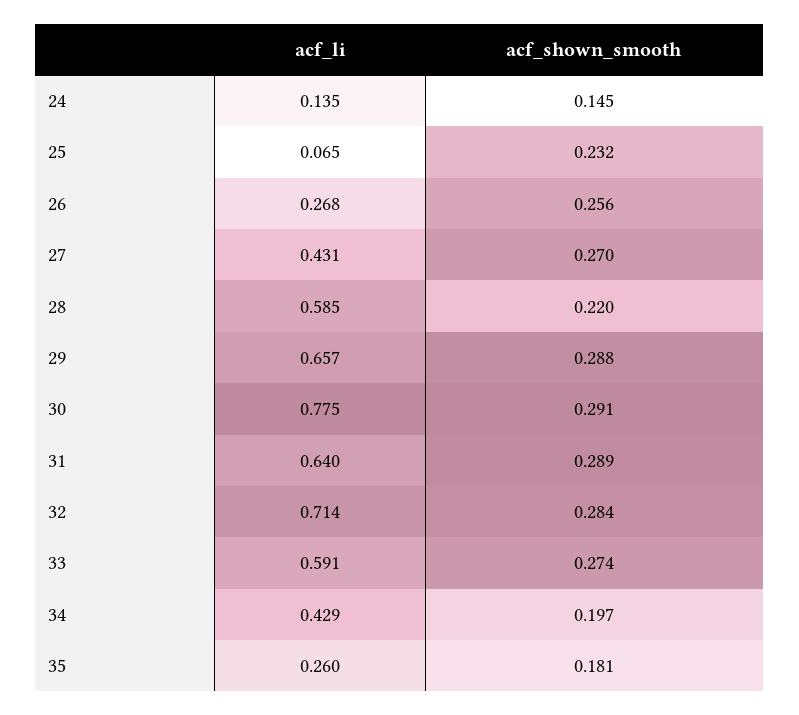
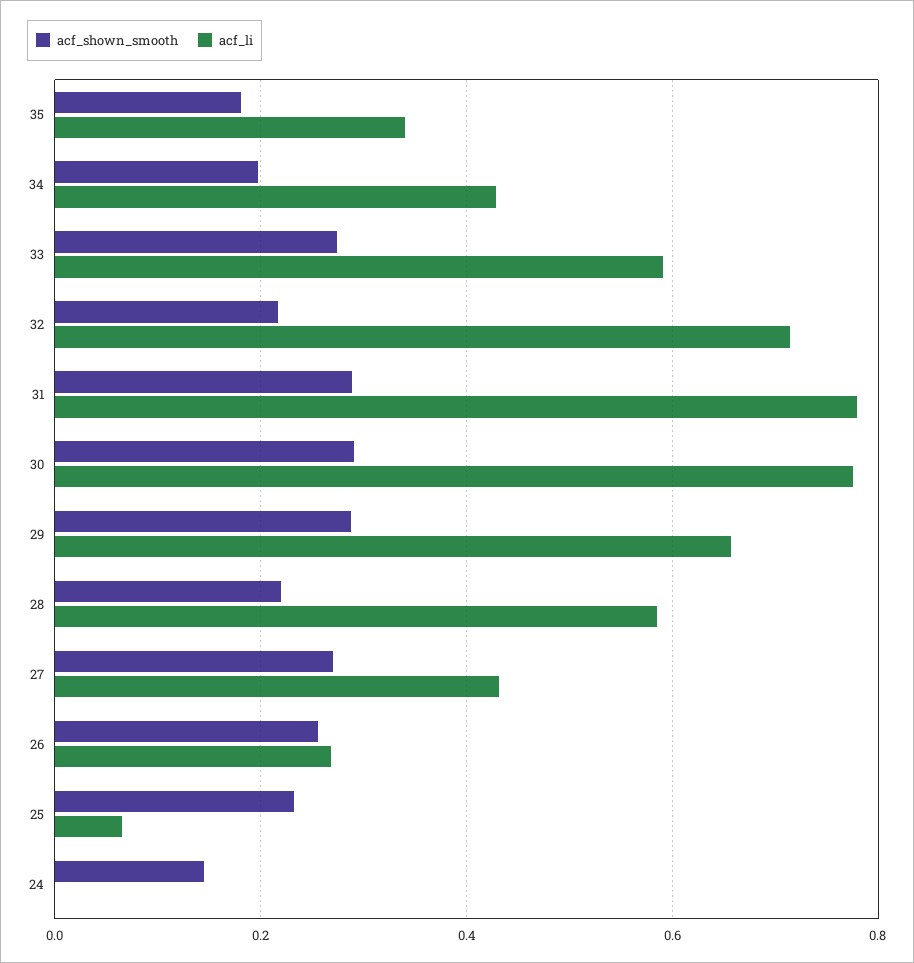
  {
    "acf_li": {
-     "24": 0.135,
+     "24": 0,
      "25": 0.065,
      "26": 0.268,
      "27": 0.431,
      "28": 0.585,
      "29": 0.657,
      "30": 0.775,
-     "31": 0.64,
+     "31": 0.78,
      "32": 0.714,
      "33": 0.591,
      "34": 0.429,
-     "35": 0.26
+     "35": 0.34
    },
    "acf_shown_smooth": {
      "24": 0.145,
      "25": 0.232,
      "26": 0.256,
      "27": 0.27,
      "28": 0.22,
      "29": 0.288,
      "30": 0.291,
      "31": 0.289,
-     "32": 0.284,
+     "32": 0.22,
      "33": 0.274,
      "34": 0.197,
      "35": 0.181
    }
  }

